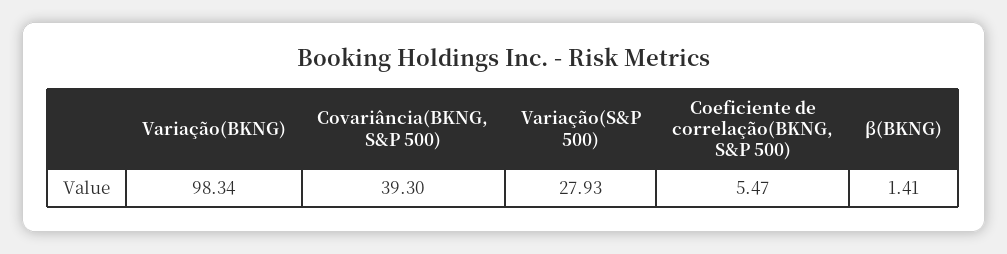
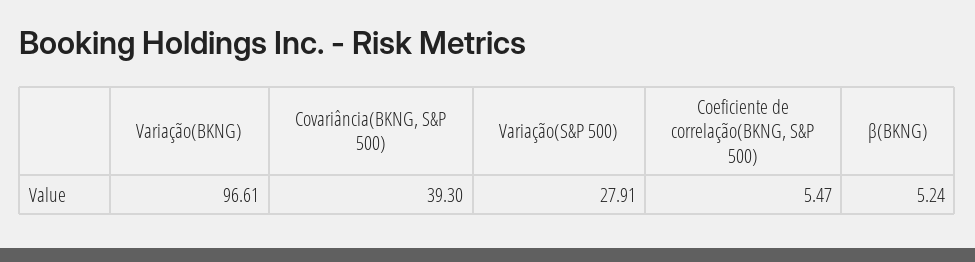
  {
-   "Variação(BKNG)": 98.34,
+   "Variação(BKNG)": 96.61,
    "Covariância(BKNG, S&P 500)": 39.3,
-   "Variação(S&P 500)": 27.93,
+   "Variação(S&P 500)": 27.91,
    "Coeficiente de correlação(BKNG, S&P 500)": 5.47,
-   "β(BKNG)": 1.41
+   "β(BKNG)": 5.24
  }

